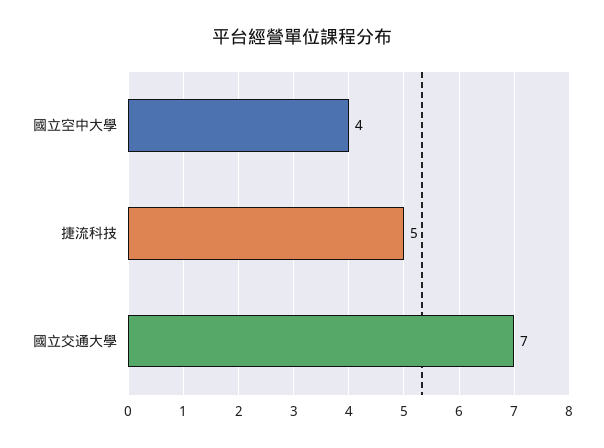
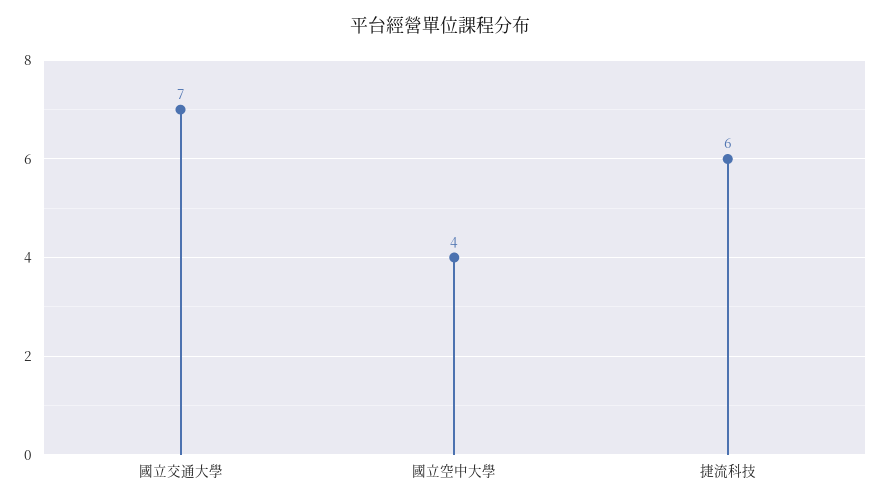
  {
    "國立空中大學": 4,
-   "捷流科技": 5,
+   "捷流科技": 6,
    "國立交通大學": 7
  }

